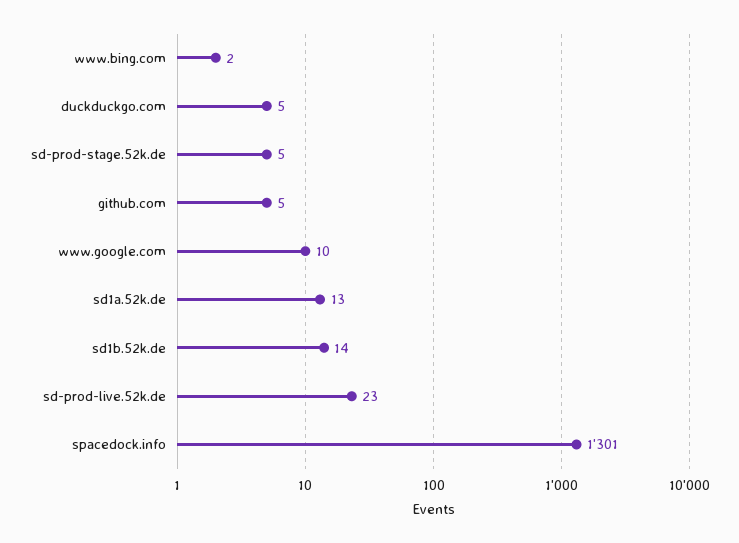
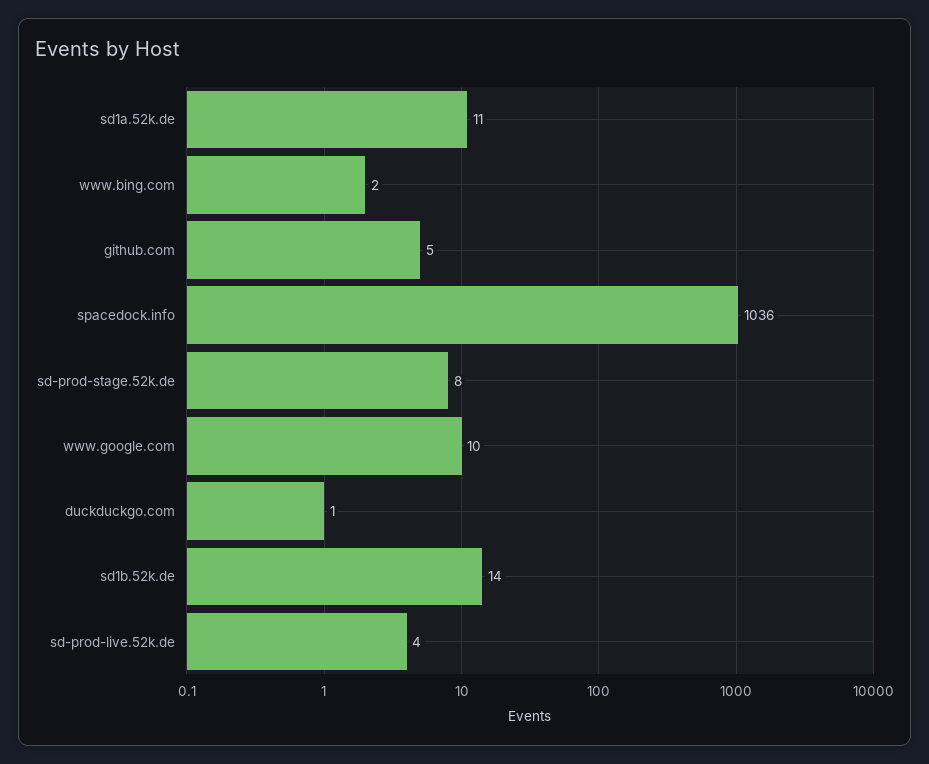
  {
    "www.bing.com": 2,
-   "duckduckgo.com": 5,
+   "duckduckgo.com": 1,
-   "sd-prod-stage.52k.de": 5,
+   "sd-prod-stage.52k.de": 8,
    "github.com": 5,
    "www.google.com": 10,
-   "sd1a.52k.de": 13,
+   "sd1a.52k.de": 11,
    "sd1b.52k.de": 14,
-   "sd-prod-live.52k.de": 23,
+   "sd-prod-live.52k.de": 4,
-   "spacedock.info": 1301
+   "spacedock.info": 1036
  }

